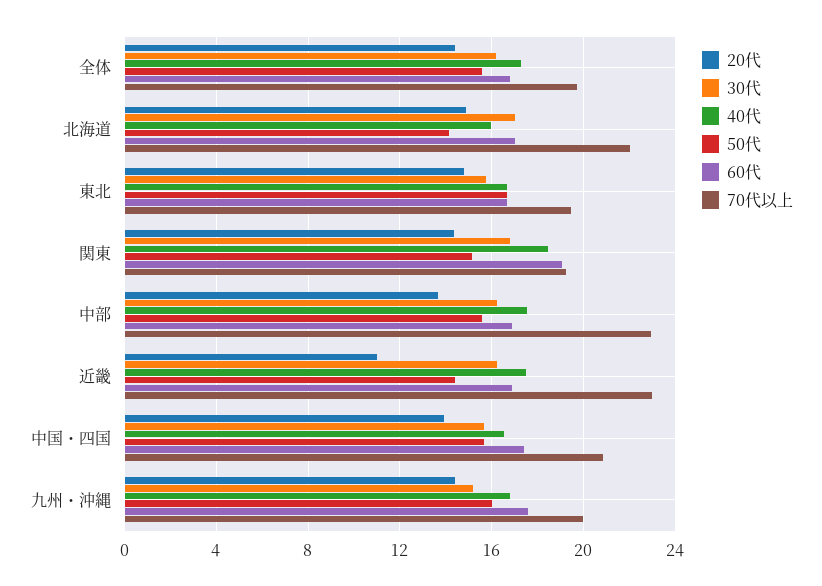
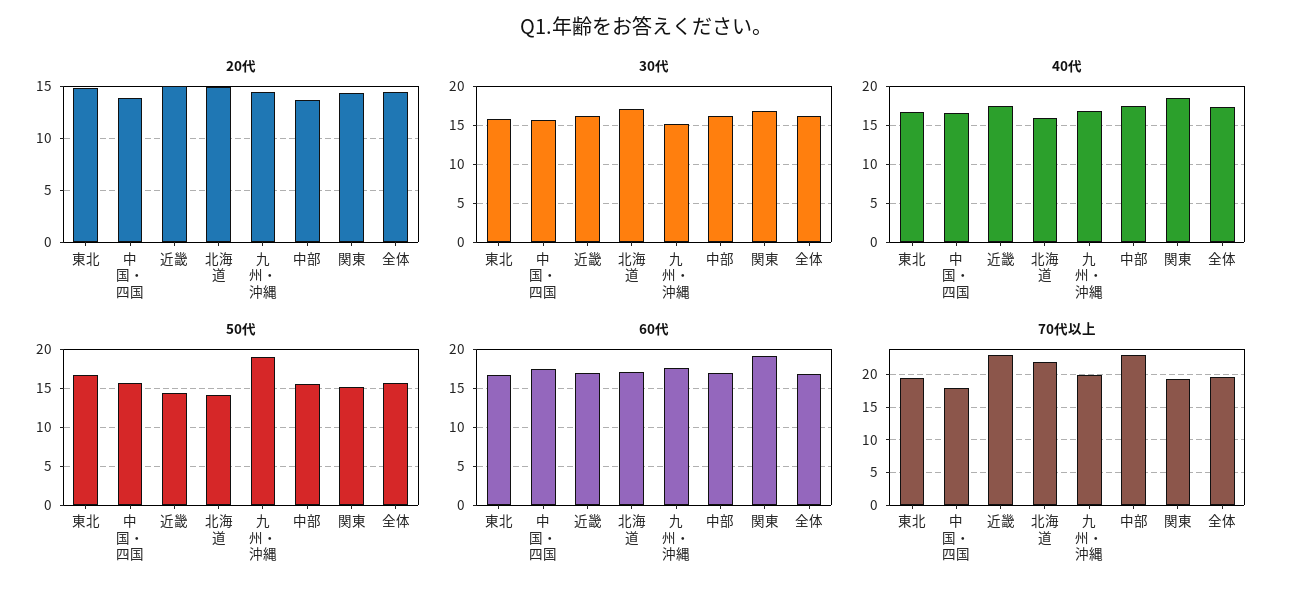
  {
    "20代": {
      "全体": 14.5,
      "北海道": 15,
      "東北": 15,
      "関東": 14.5,
      "中部": 13.5,
-     "近畿": 11,
+     "近畿": 15,
      "中国・四国": 14,
      "九州・沖縄": 14.5
    },
    "30代": {
      "全体": 16,
      "北海道": 17,
      "東北": 15.5,
      "関東": 17,
      "中部": 16,
      "近畿": 16.5,
      "中国・四国": 15.5,
      "九州・沖縄": 15
    },
    "40代": {
      "全体": 17.5,
      "北海道": 16,
      "東北": 16.5,
      "関東": 18.5,
      "中部": 17.5,
      "近畿": 17.5,
      "中国・四国": 16.5,
      "九州・沖縄": 17
    },
    "50代": {
      "全体": 15.5,
      "北海道": 14,
      "東北": 16.5,
      "関東": 15,
      "中部": 15.5,
      "近畿": 14.5,
      "中国・四国": 15.5,
-     "九州・沖縄": 16
+     "九州・沖縄": 19
    },
    "60代": {
      "全体": 17,
      "北海道": 17,
      "東北": 16.5,
      "関東": 19,
      "中部": 17,
      "近畿": 17,
      "中国・四国": 17.5,
      "九州・沖縄": 17.5
    },
    "70代以上": {
      "全体": 19.5,
      "北海道": 22,
      "東北": 19.5,
      "関東": 19.5,
      "中部": 23,
      "近畿": 23,
-     "中国・四国": 21,
+     "中国・四国": 18,
      "九州・沖縄": 20
    }
  }

